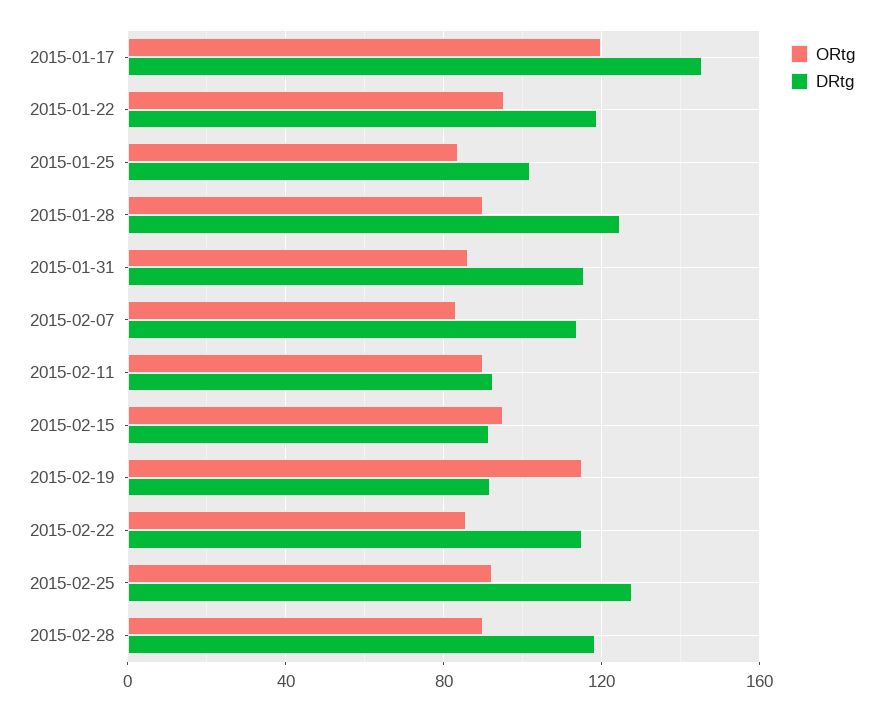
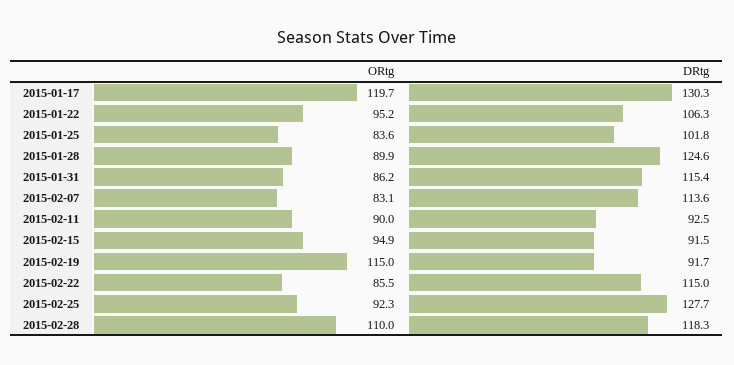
  {
    "ORtg": {
      "2015-01-17": 119.7,
      "2015-01-22": 95.2,
      "2015-01-25": 83.6,
      "2015-01-28": 89.9,
      "2015-01-31": 86.2,
      "2015-02-07": 83.1,
      "2015-02-11": 90,
      "2015-02-15": 94.9,
      "2015-02-19": 115,
      "2015-02-22": 85.5,
      "2015-02-25": 92.3,
-     "2015-02-28": 90
+     "2015-02-28": 110
    },
    "DRtg": {
-     "2015-01-17": 145,
+     "2015-01-17": 130.3,
-     "2015-01-22": 120,
+     "2015-01-22": 106.3,
      "2015-01-25": 101.8,
      "2015-01-28": 124.6,
      "2015-01-31": 115.4,
      "2015-02-07": 113.6,
      "2015-02-11": 92.5,
      "2015-02-15": 91.5,
      "2015-02-19": 91.7,
      "2015-02-22": 115,
      "2015-02-25": 127.7,
      "2015-02-28": 118.3
    }
  }

